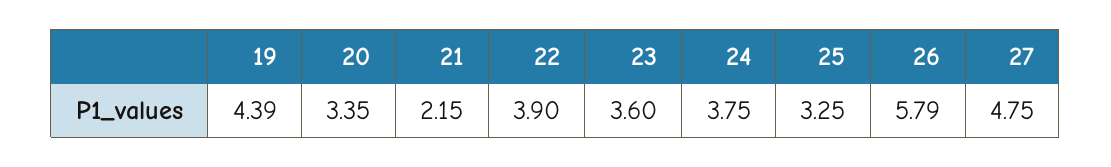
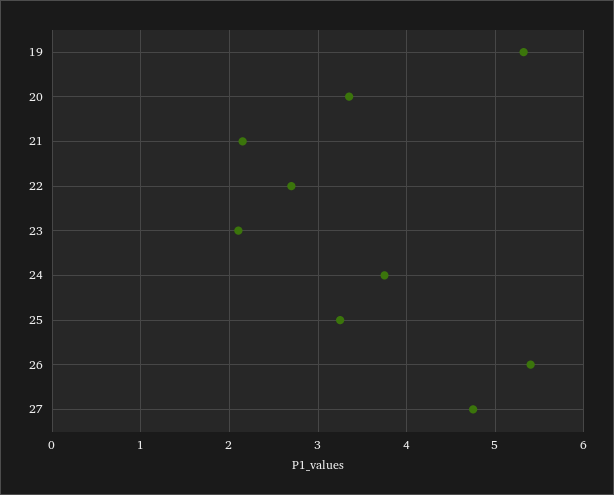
  {
-   "19": 4.39,
+   "19": 5.3,
    "20": 3.35,
    "21": 2.15,
-   "22": 3.9,
+   "22": 2.7,
-   "23": 3.6,
+   "23": 2.1,
    "24": 3.75,
    "25": 3.25,
-   "26": 5.79,
+   "26": 5.4,
    "27": 4.75
  }

